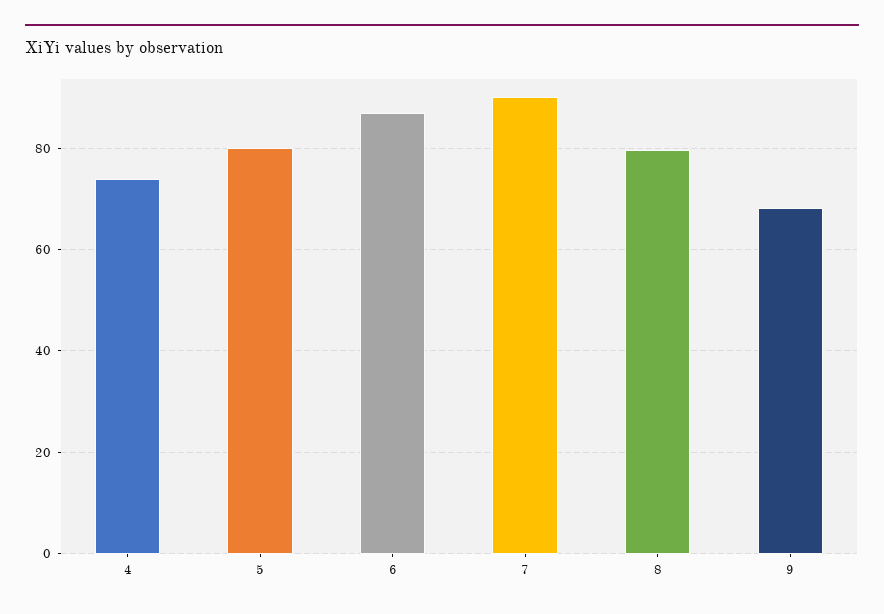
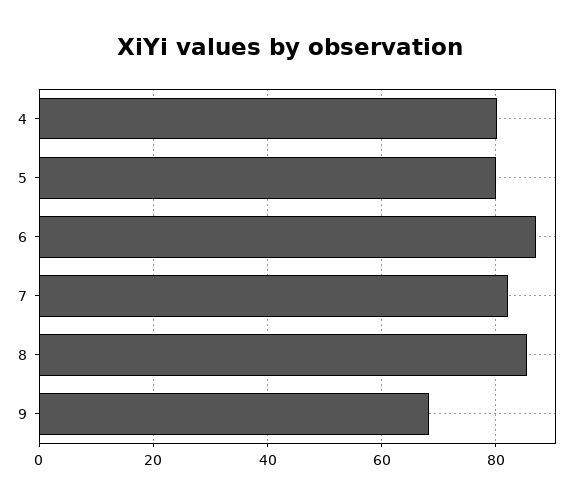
  {
-   "4": 74,
+   "4": 80,
    "5": 80,
    "6": 88,
-   "7": 90,
+   "7": 82,
-   "8": 80,
+   "8": 86,
    "9": 68
  }

